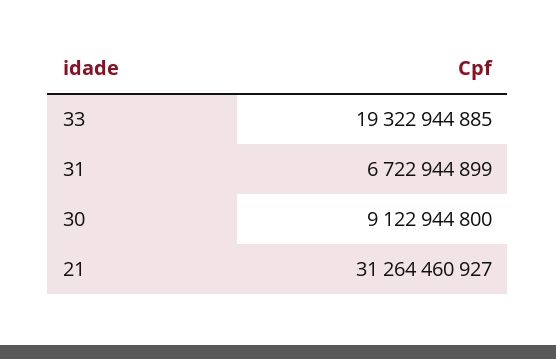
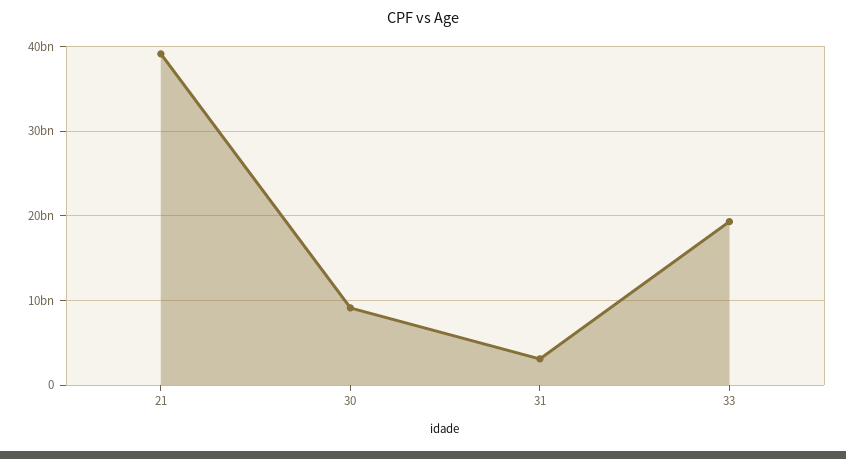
  {
    "33": 19322944885,
-   "31": 6722944899,
+   "31": 3000000000,
    "30": 9122944800,
-   "21": 31264460927
+   "21": 39000000000
  }

